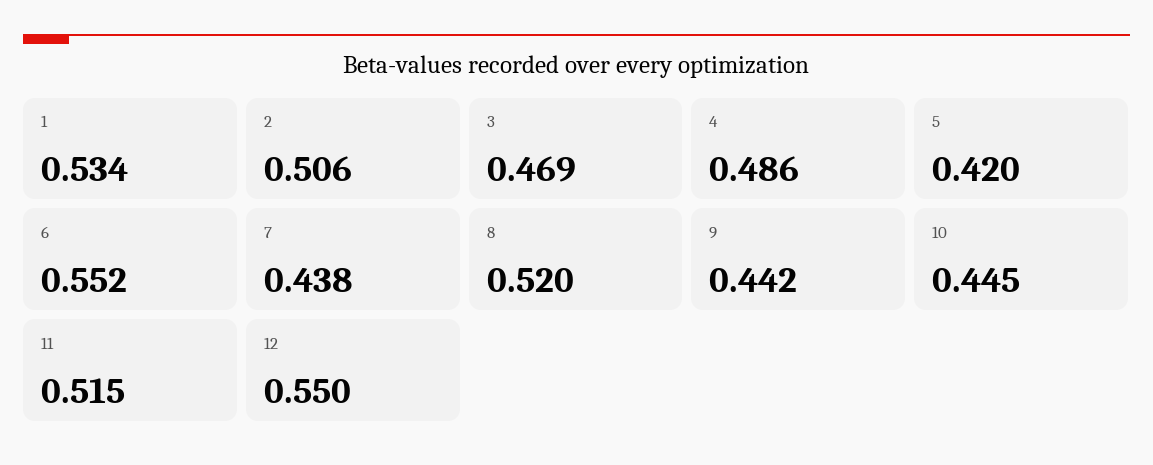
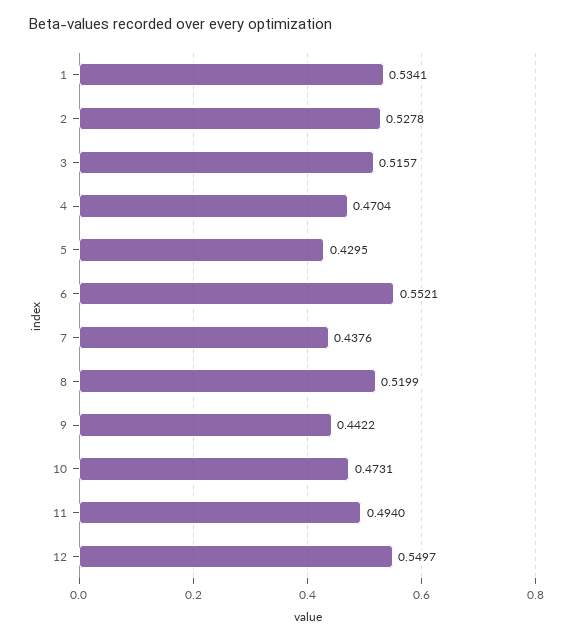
  {
    "1": 0.5341,
-   "2": 0.506,
+   "2": 0.5278,
-   "3": 0.469,
+   "3": 0.5157,
-   "4": 0.486,
+   "4": 0.4704,
-   "5": 0.42,
+   "5": 0.4295,
    "6": 0.5521,
    "7": 0.4376,
    "8": 0.5199,
    "9": 0.4422,
-   "10": 0.445,
+   "10": 0.4731,
-   "11": 0.515,
+   "11": 0.494,
    "12": 0.5497
  }

